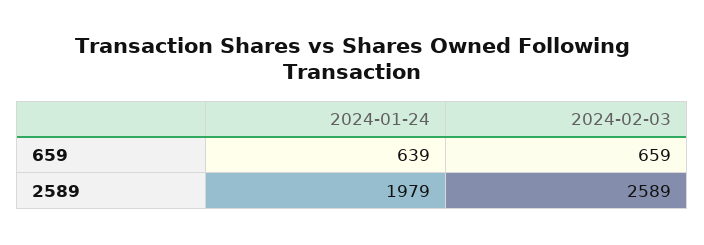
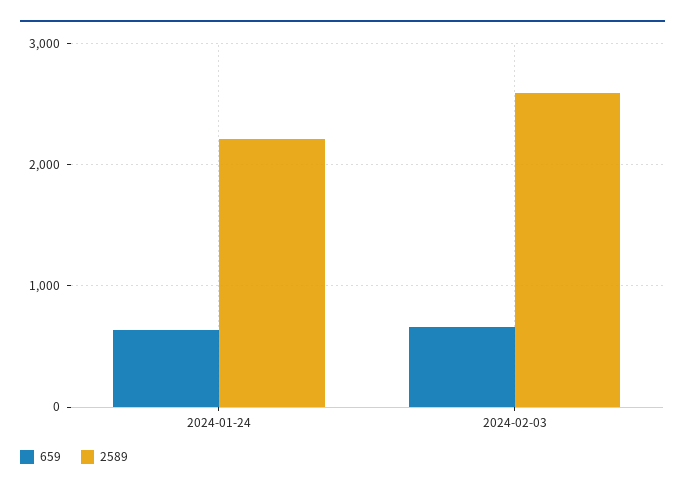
  {
    "659": {
      "2024-01-24": 639,
      "2024-02-03": 659
    },
    "2589": {
-     "2024-01-24": 1979,
+     "2024-01-24": 2200,
      "2024-02-03": 2589
    }
  }

